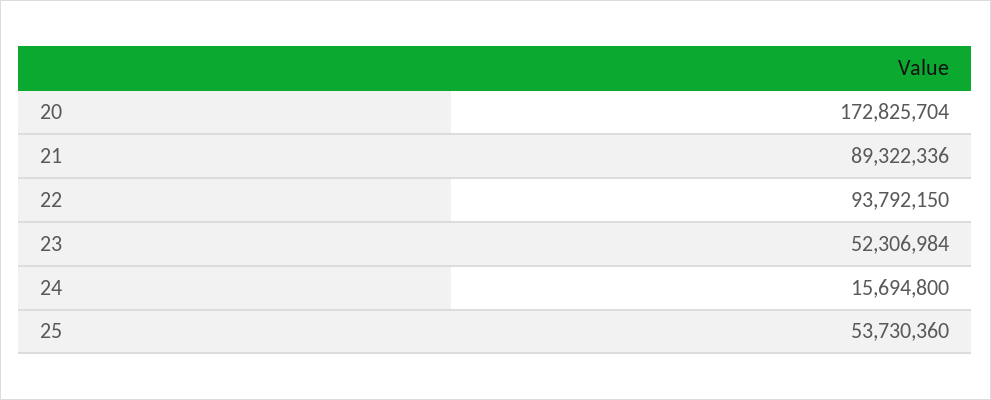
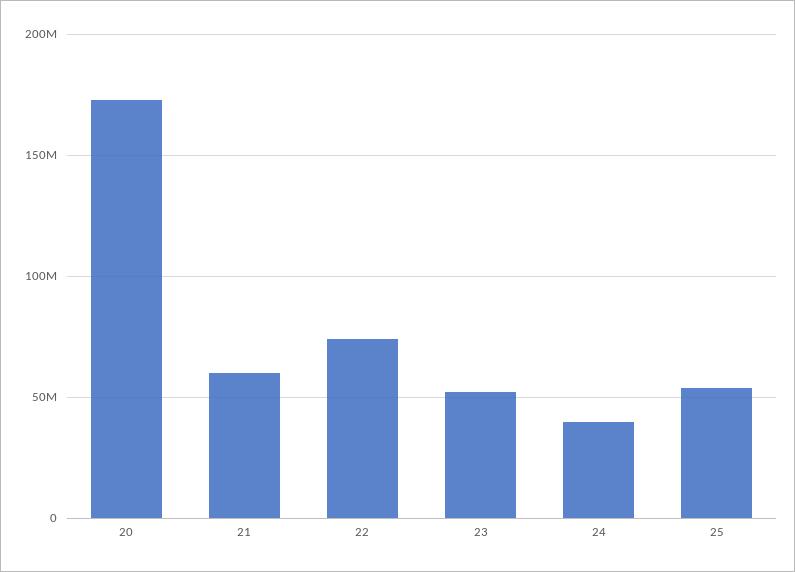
  {
    "20": 172825704,
-   "21": 89322336,
+   "21": 60000000,
-   "22": 93792150,
+   "22": 75000000,
    "23": 52306984,
-   "24": 15694800,
+   "24": 40000000,
    "25": 53730360
  }

